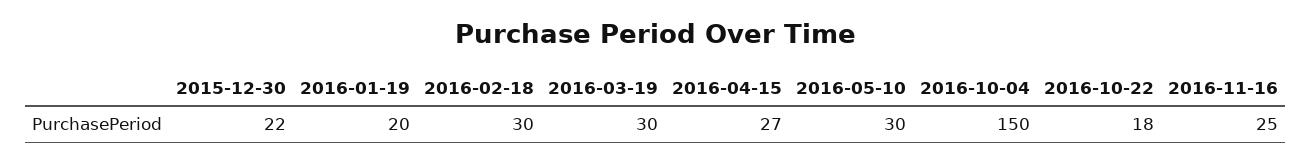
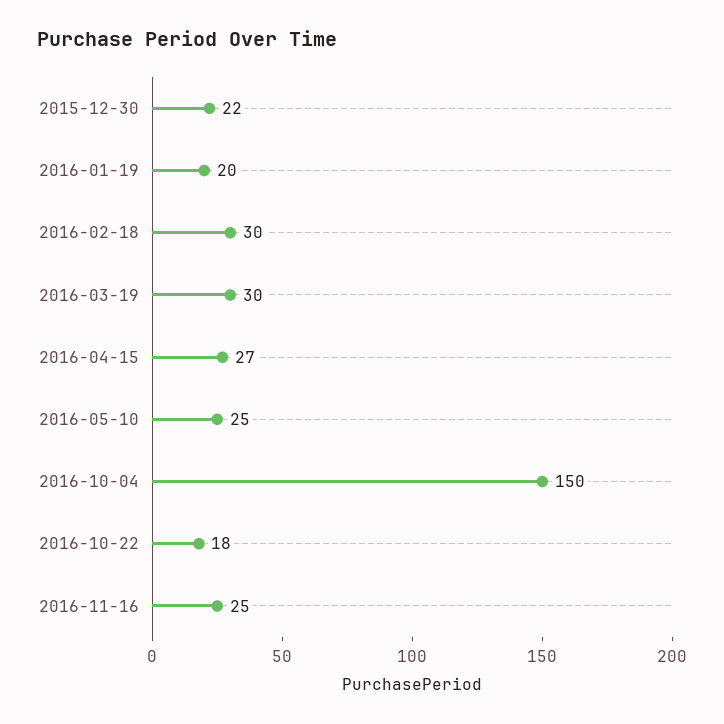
  {
    "2015-12-30": 22,
    "2016-01-19": 20,
    "2016-02-18": 30,
    "2016-03-19": 30,
    "2016-04-15": 27,
-   "2016-05-10": 30,
+   "2016-05-10": 25,
    "2016-10-04": 150,
    "2016-10-22": 18,
    "2016-11-16": 25
  }

